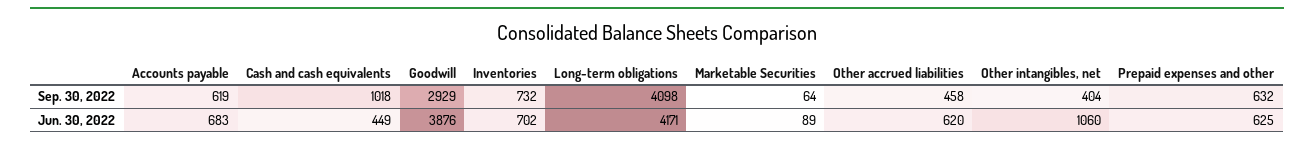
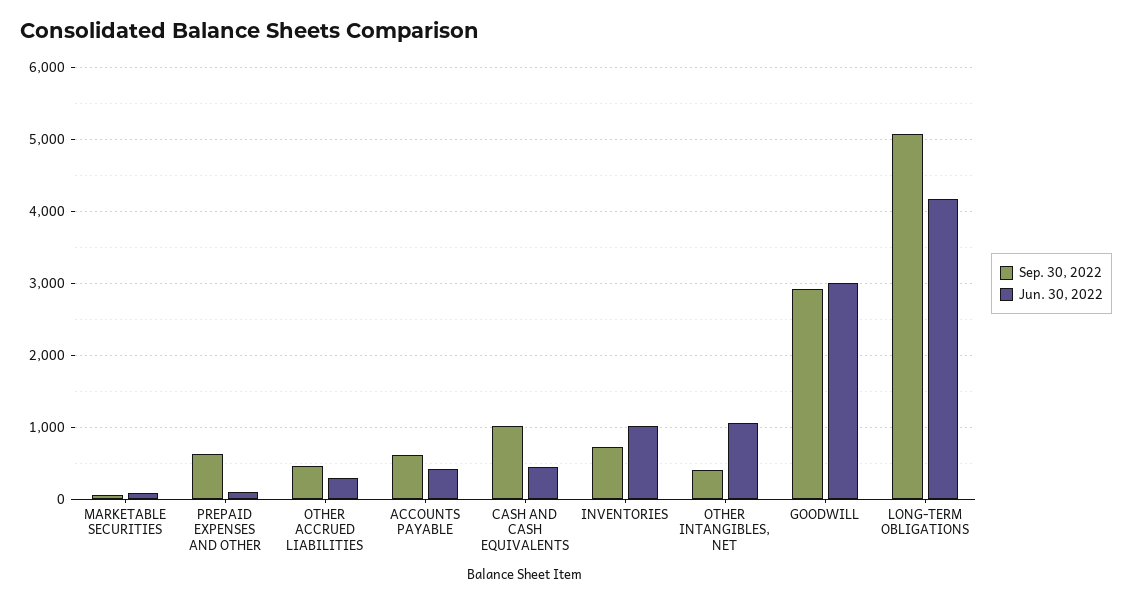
  {
    "Sep. 30, 2022": {
      "Accounts payable": 619,
      "Cash and cash equivalents": 1018,
      "Goodwill": 2929,
      "Inventories": 732,
-     "Long-term obligations": 4098,
+     "Long-term obligations": 5100,
      "Marketable Securities": 64,
      "Other accrued liabilities": 458,
      "Other intangibles, net": 404,
      "Prepaid expenses and other": 632
    },
    "Jun. 30, 2022": {
-     "Accounts payable": 683,
+     "Accounts payable": 400,
      "Cash and cash equivalents": 449,
-     "Goodwill": 3876,
+     "Goodwill": 3000,
-     "Inventories": 702,
+     "Inventories": 1000,
      "Long-term obligations": 4171,
      "Marketable Securities": 89,
-     "Other accrued liabilities": 620,
+     "Other accrued liabilities": 300,
      "Other intangibles, net": 1060,
-     "Prepaid expenses and other": 625
+     "Prepaid expenses and other": 100
    }
  }

